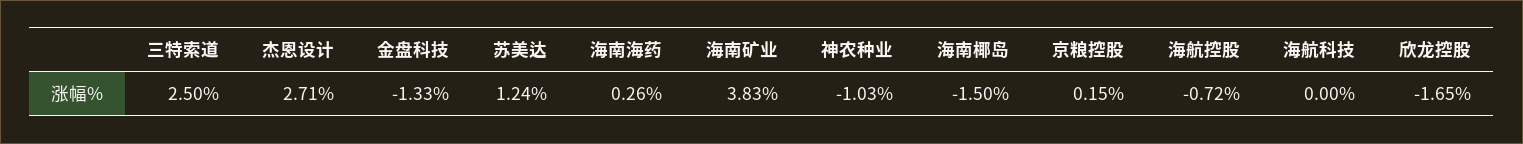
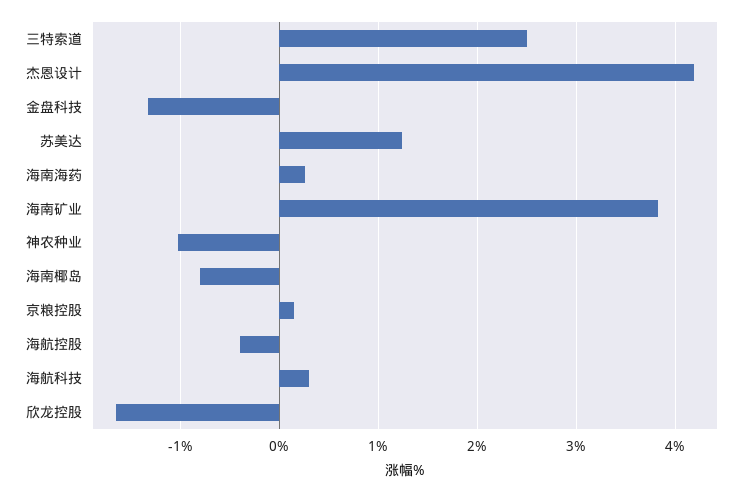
  {
    "三特索道": 2.5,
-   "杰恩设计": 2.71,
+   "杰恩设计": 4.2,
    "金盘科技": -1.33,
    "苏美达": 1.24,
    "海南海药": 0.26,
    "海南矿业": 3.83,
    "神农种业": -1.03,
-   "海南椰岛": -1.5,
+   "海南椰岛": -0.8,
    "京粮控股": 0.15,
-   "海航控股": -0.72,
+   "海航控股": -0.4,
-   "海航科技": 0,
+   "海航科技": 0.3,
    "欣龙控股": -1.65
  }

